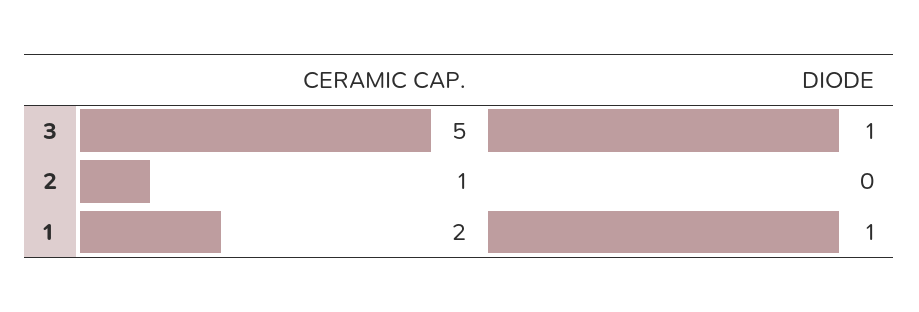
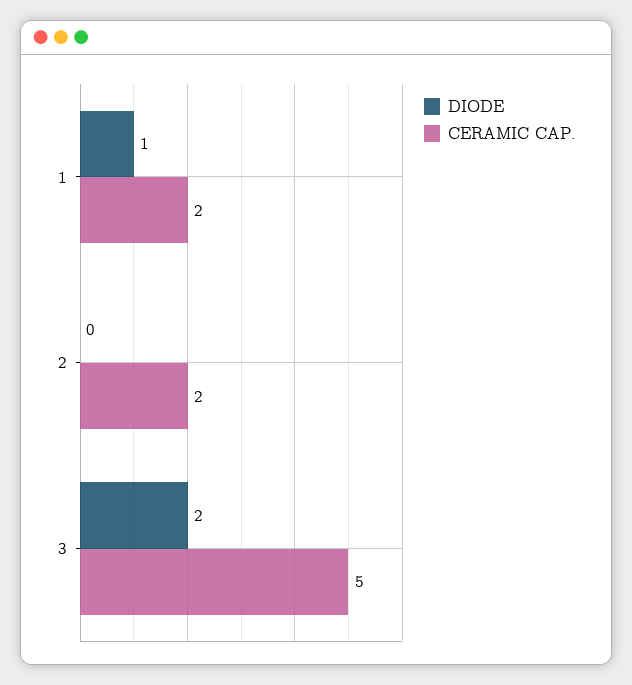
  {
    "CERAMIC CAP.": {
      "3": 5,
-     "2": 1,
+     "2": 2,
      "1": 2
    },
    "DIODE": {
-     "3": 1,
+     "3": 2,
      "2": 0,
      "1": 1
    }
  }

